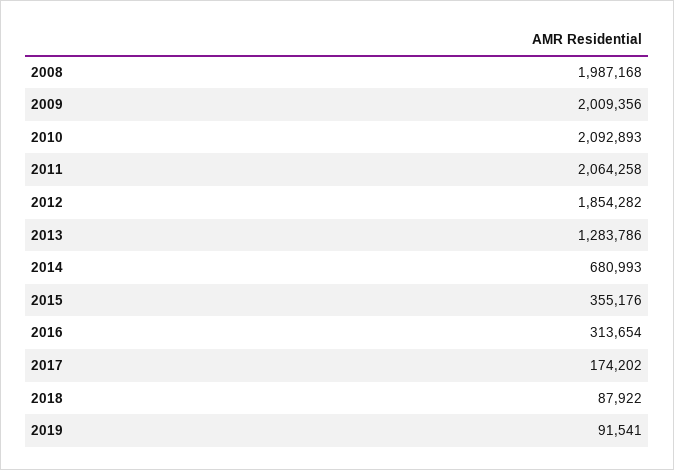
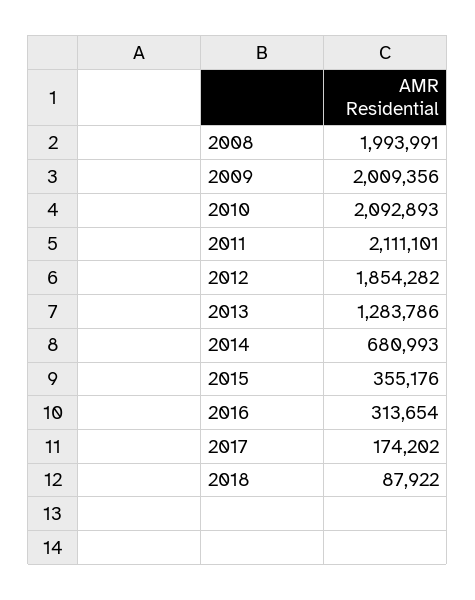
  {
-   "2008": 1987168,
+   "2008": 1993991,
    "2009": 2009356,
    "2010": 2092893,
-   "2011": 2064258,
+   "2011": 2111101,
    "2012": 1854282,
    "2013": 1283786,
    "2014": 680993,
    "2015": 355176,
    "2016": 313654,
    "2017": 174202,
-   "2018": 87922,
+   "2018": 87922
-   "2019": 91541
  }

